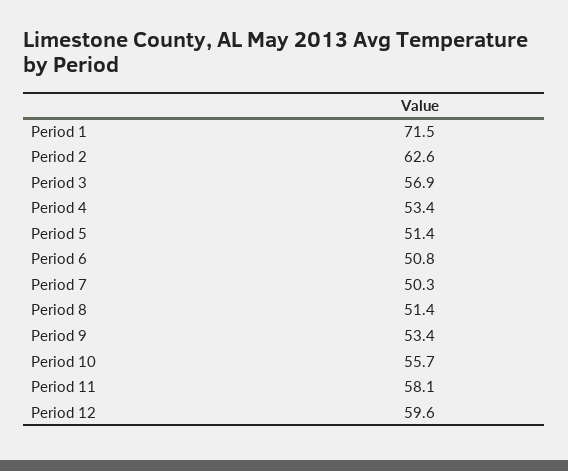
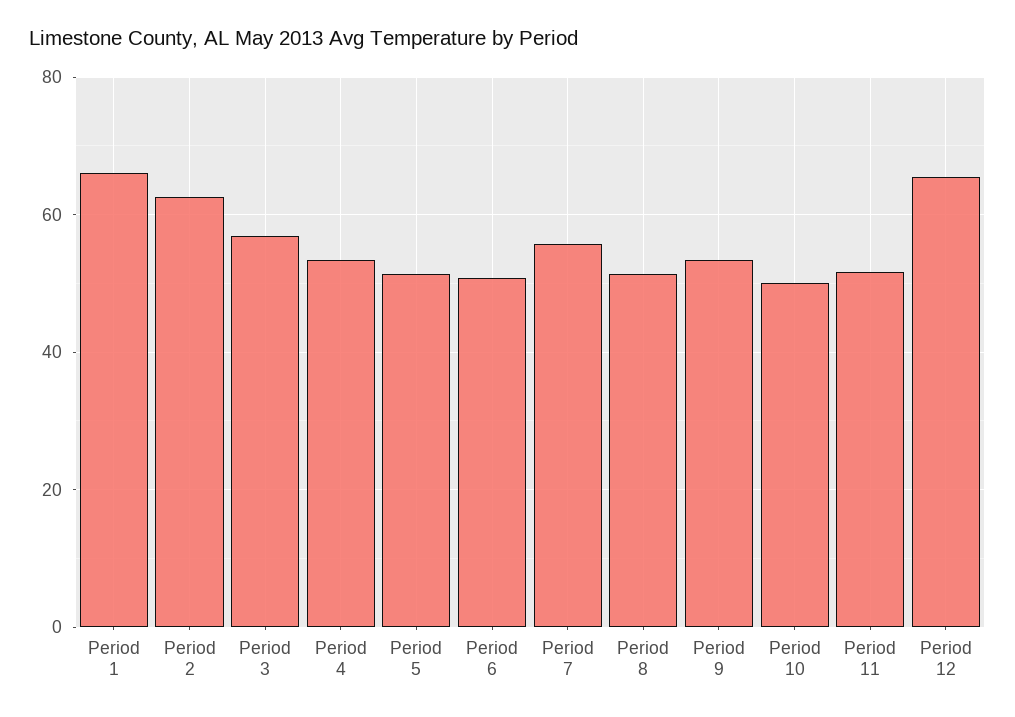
  {
-   "Period 1": 71.5,
+   "Period 1": 66,
    "Period 2": 62.6,
    "Period 3": 56.9,
    "Period 4": 53.4,
    "Period 5": 51.4,
    "Period 6": 50.8,
-   "Period 7": 50.3,
+   "Period 7": 56,
    "Period 8": 51.4,
    "Period 9": 53.4,
-   "Period 10": 55.7,
+   "Period 10": 50,
-   "Period 11": 58.1,
+   "Period 11": 52,
-   "Period 12": 59.6
+   "Period 12": 66
  }

